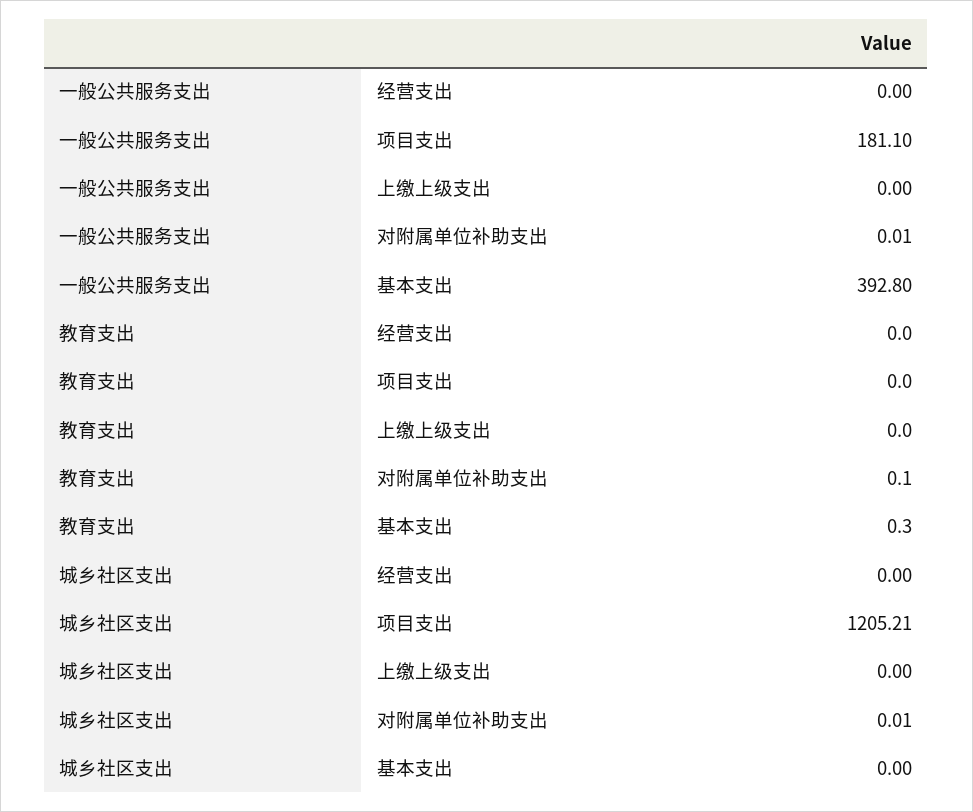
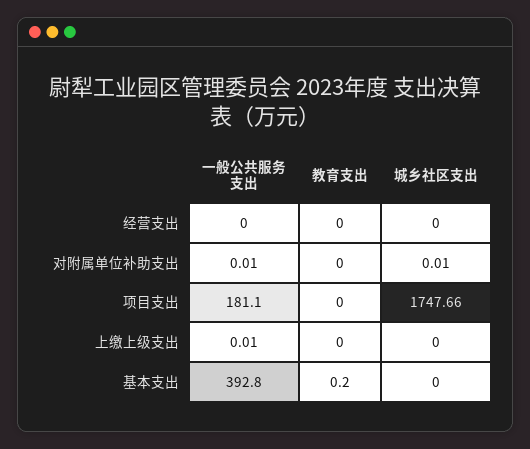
  {
    "一般公共服务支出": {
      "经营支出": 0,
      "项目支出": 181.1,
-     "上缴上级支出": 0,
+     "上缴上级支出": 0.01,
      "对附属单位补助支出": 0.01,
      "基本支出": 392.8
    },
    "教育支出": {
      "经营支出": 0,
      "项目支出": 0,
      "上缴上级支出": 0,
-     "对附属单位补助支出": 0.1,
+     "对附属单位补助支出": 0,
-     "基本支出": 0.3
+     "基本支出": 0.2
    },
    "城乡社区支出": {
      "经营支出": 0,
-     "项目支出": 1205.21,
+     "项目支出": 1747.66,
      "上缴上级支出": 0,
      "对附属单位补助支出": 0.01,
      "基本支出": 0
    }
  }

